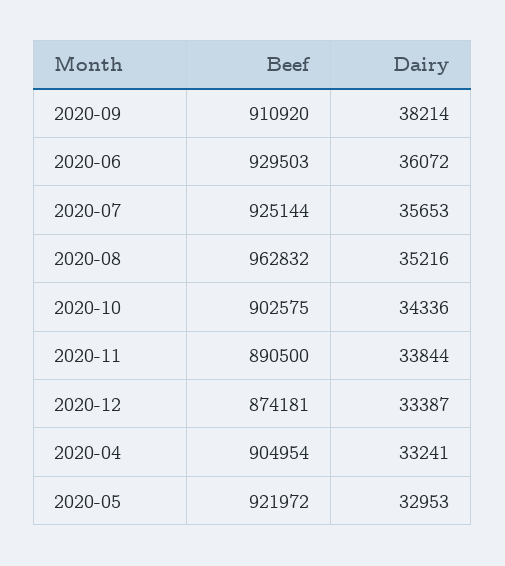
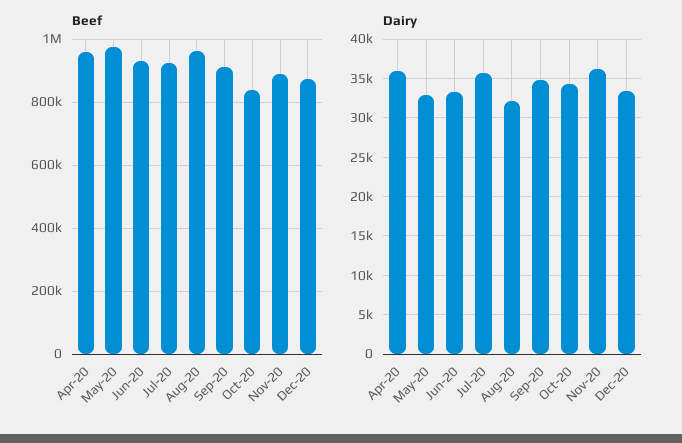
  {
    "Beef": {
      "2020-09": 910920,
      "2020-06": 929503,
      "2020-07": 925144,
      "2020-08": 962832,
-     "2020-10": 902575,
+     "2020-10": 840000,
      "2020-11": 890500,
      "2020-12": 874181,
-     "2020-04": 904954,
+     "2020-04": 960000,
-     "2020-05": 921972
+     "2020-05": 980000
    },
    "Dairy": {
-     "2020-09": 38214,
+     "2020-09": 35000,
-     "2020-06": 36072,
+     "2020-06": 33000,
      "2020-07": 35653,
-     "2020-08": 35216,
+     "2020-08": 32000,
      "2020-10": 34336,
-     "2020-11": 33844,
+     "2020-11": 36000,
      "2020-12": 33387,
-     "2020-04": 33241,
+     "2020-04": 36000,
      "2020-05": 32953
    }
  }

